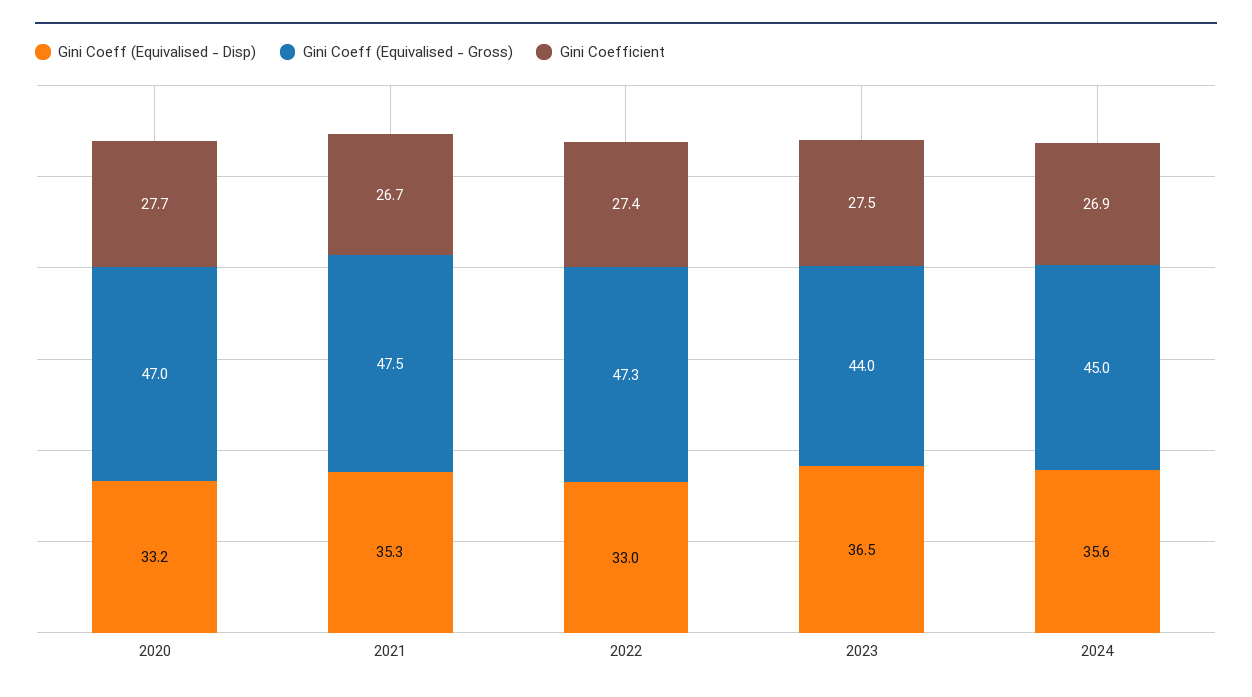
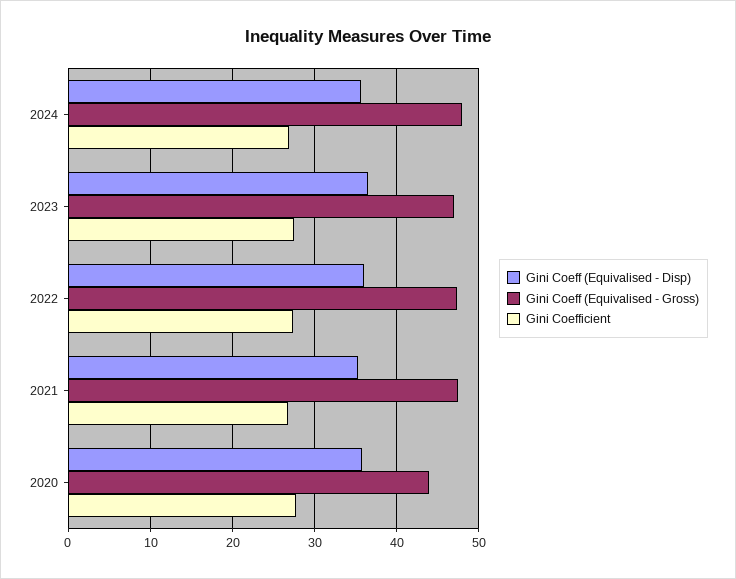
  {
    "Gini Coeff (Equivalised - Disp)": {
-     "2020": 33.2,
+     "2020": 36,
      "2021": 35.3,
-     "2022": 33,
+     "2022": 36,
      "2023": 36.5,
      "2024": 35.6
    },
    "Gini Coeff (Equivalised - Gross)": {
-     "2020": 47,
+     "2020": 44,
      "2021": 47.5,
      "2022": 47.3,
-     "2023": 44,
+     "2023": 47,
-     "2024": 45
+     "2024": 48
    },
    "Gini Coefficient": {
      "2020": 27.7,
      "2021": 26.7,
      "2022": 27.4,
      "2023": 27.5,
      "2024": 26.9
    }
  }

